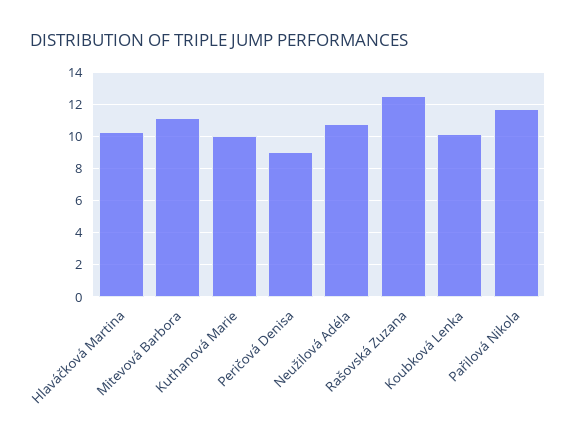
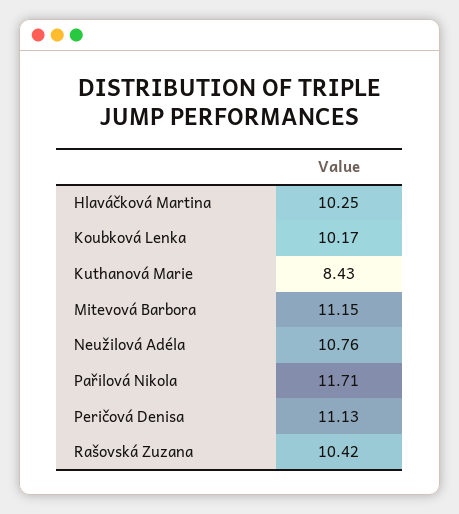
  {
    "Hlaváčková Martina": 10.25,
    "Mitevová Barbora": 11.15,
-   "Kuthanová Marie": 10,
+   "Kuthanová Marie": 8.43,
-   "Peričová Denisa": 9,
+   "Peričová Denisa": 11.13,
    "Neužilová Adéla": 10.76,
-   "Rašovská Zuzana": 12.5,
+   "Rašovská Zuzana": 10.42,
    "Koubková Lenka": 10.17,
    "Pařilová Nikola": 11.71
  }

